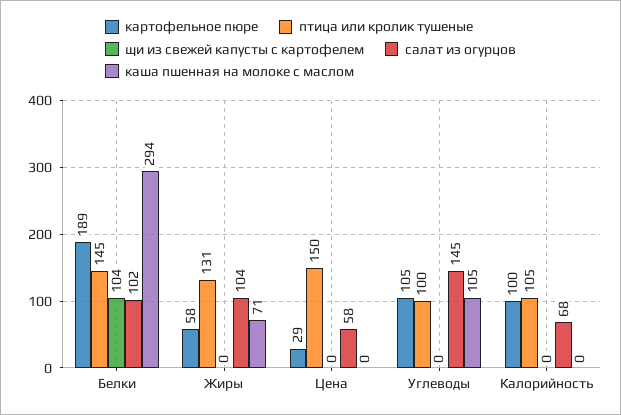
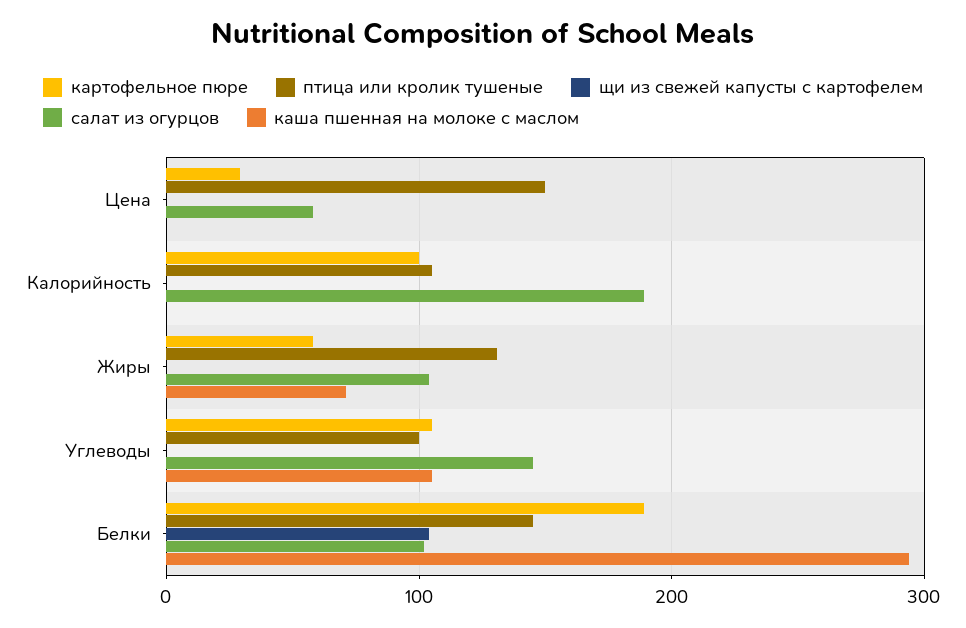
  {
    "картофельное пюре": {
      "Белки": 189,
      "Жиры": 58,
      "Цена": 29,
      "Углеводы": 105,
      "Калорийность": 100
    },
    "птица или кролик тушеные": {
      "Белки": 145,
      "Жиры": 131,
      "Цена": 150,
      "Углеводы": 100,
      "Калорийность": 105
    },
    "щи из свежей капусты с картофелем": {
      "Белки": 104,
      "Жиры": 0,
      "Цена": 0,
      "Углеводы": 0,
      "Калорийность": 0
    },
    "салат из огурцов": {
      "Белки": 102,
      "Жиры": 104,
      "Цена": 58,
      "Углеводы": 145,
-     "Калорийность": 68
+     "Калорийность": 190
    },
    "каша пшенная на молоке с маслом": {
      "Белки": 294,
      "Жиры": 71,
      "Цена": 0,
      "Углеводы": 105,
      "Калорийность": 0
    }
  }

